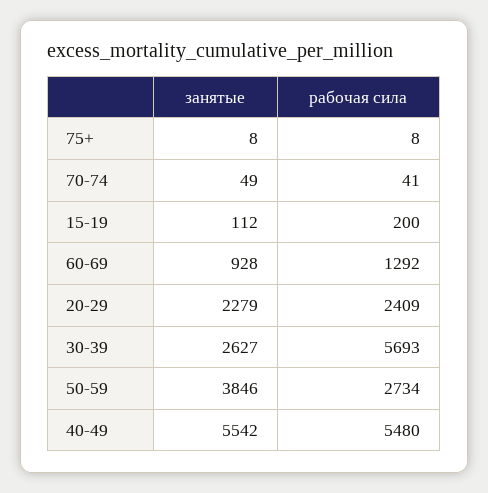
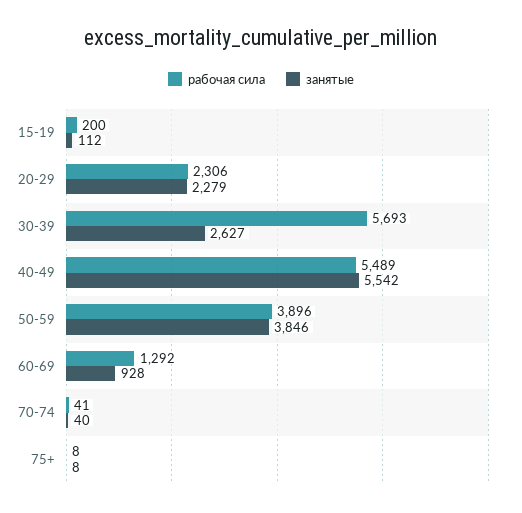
  {
    "занятые": {
      "75+": 8,
-     "70-74": 49,
+     "70-74": 40,
      "15-19": 112,
      "60-69": 928,
      "20-29": 2279,
      "30-39": 2627,
      "50-59": 3846,
      "40-49": 5542
    },
    "рабочая сила": {
      "75+": 8,
      "70-74": 41,
      "15-19": 200,
      "60-69": 1292,
-     "20-29": 2409,
+     "20-29": 2306,
      "30-39": 5693,
-     "50-59": 2734,
+     "50-59": 3896,
-     "40-49": 5480
+     "40-49": 5489
    }
  }

